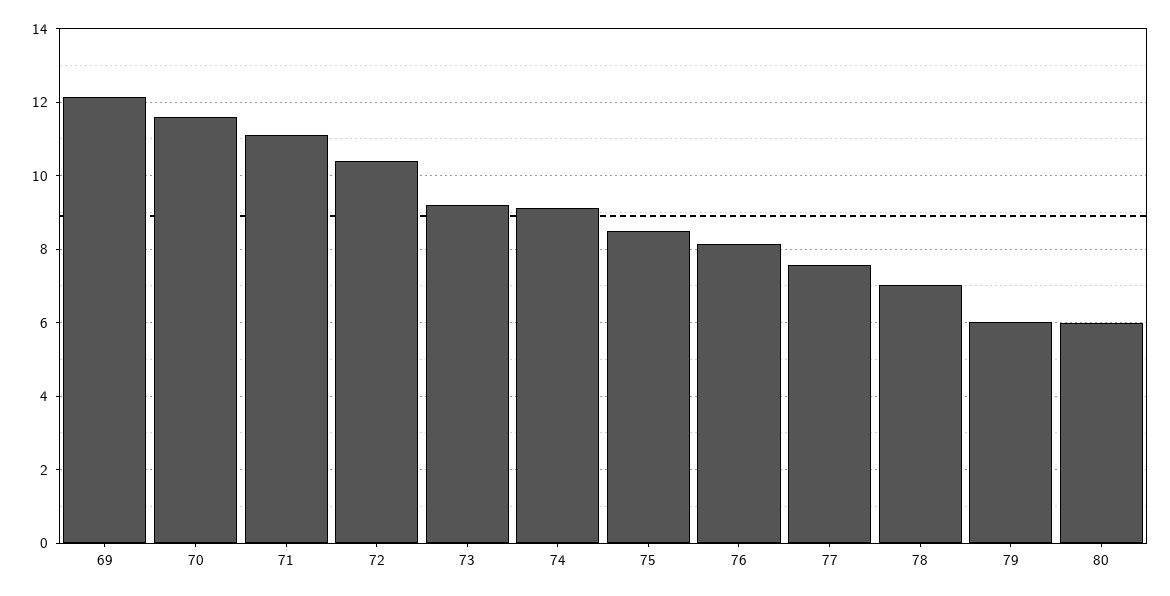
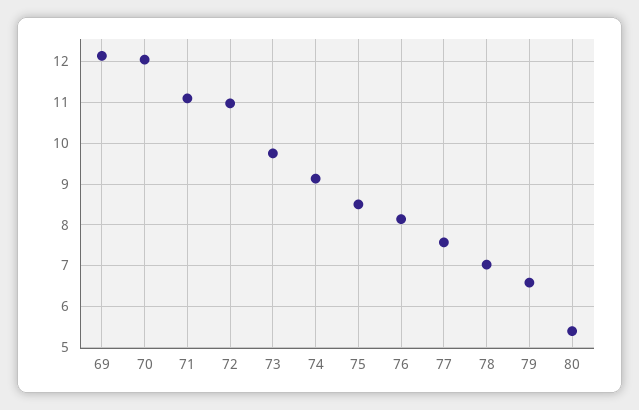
  {
    "69": 12.2,
-   "70": 11.6,
+   "70": 12,
    "71": 11.2,
-   "72": 10.4,
+   "72": 11,
-   "73": 9.2,
+   "73": 9.8,
    "74": 9.2,
    "75": 8.6,
    "76": 8.2,
    "77": 7.6,
    "78": 7,
-   "79": 6,
+   "79": 6.6,
-   "80": 6
+   "80": 5.4
  }

